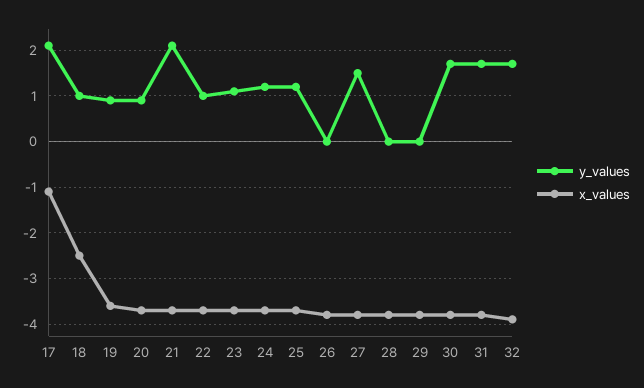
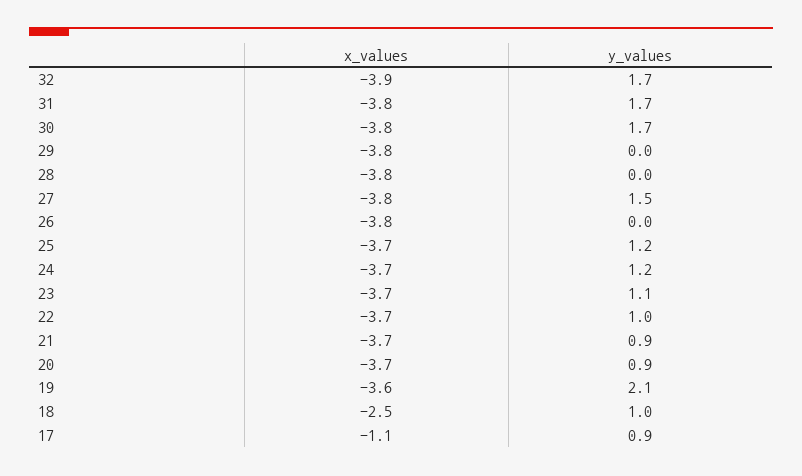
  {
    "y_values": {
-     "17": 2,
+     "17": 0.9,
      "18": 1,
-     "19": 1,
+     "19": 2.1,
      "20": 0.9,
-     "21": 2,
+     "21": 0.9,
      "22": 1,
      "23": 1.1,
      "24": 1.2,
      "25": 1.2,
      "26": 0,
      "27": 1.5,
      "28": 0,
      "29": 0,
      "30": 1.7,
      "31": 1.7,
      "32": 1.7
    },
    "x_values": {
      "17": -1.1,
      "18": -2.5,
      "19": -3.6,
      "20": -3.7,
      "21": -3.7,
      "22": -3.7,
      "23": -3.7,
      "24": -3.7,
      "25": -3.7,
      "26": -3.8,
      "27": -3.8,
      "28": -3.8,
      "29": -3.8,
      "30": -3.8,
      "31": -3.8,
      "32": -3.9
    }
  }

